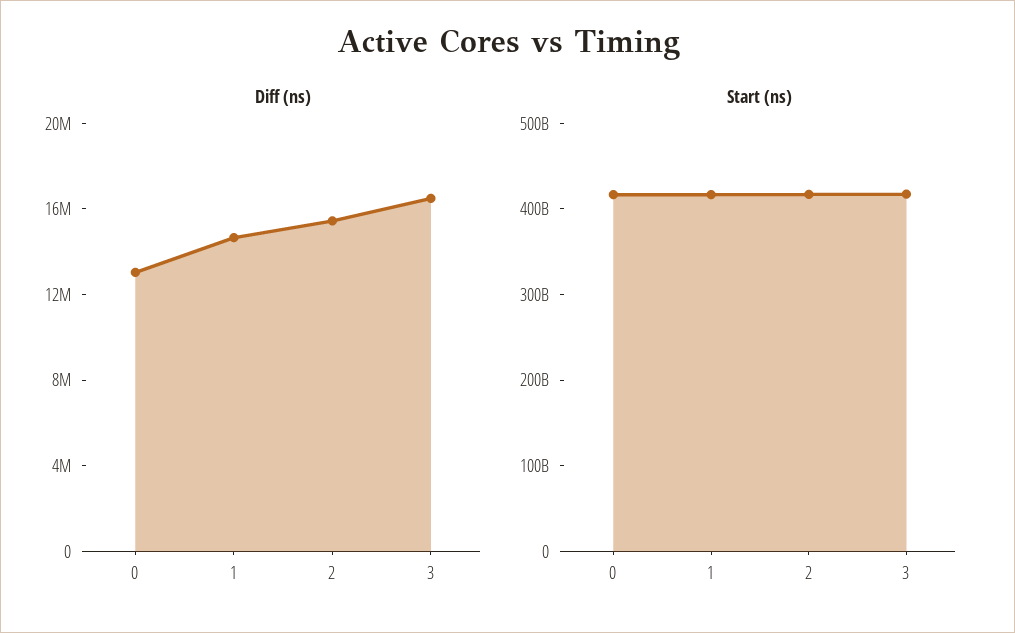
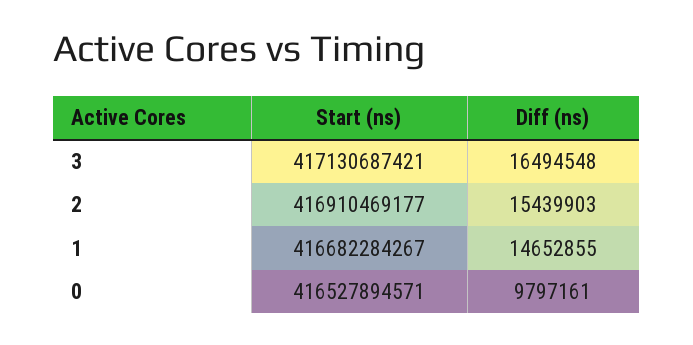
  {
    "Diff (ns)": {
-     "0": 13000000,
+     "0": 9797161,
      "1": 14652855,
      "2": 15439903,
      "3": 16494548
    },
    "Start (ns)": {
      "0": 416527894571,
      "1": 416682284267,
      "2": 416910469177,
      "3": 417130687421
    }
  }

